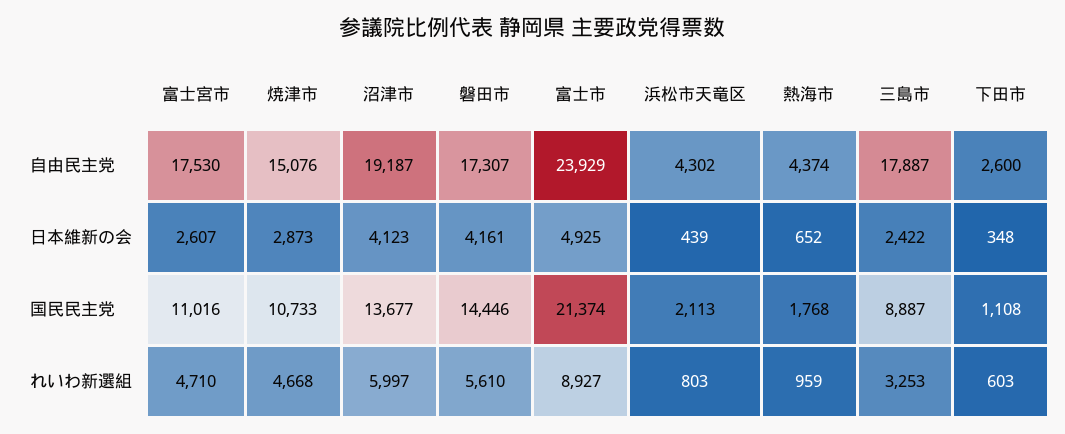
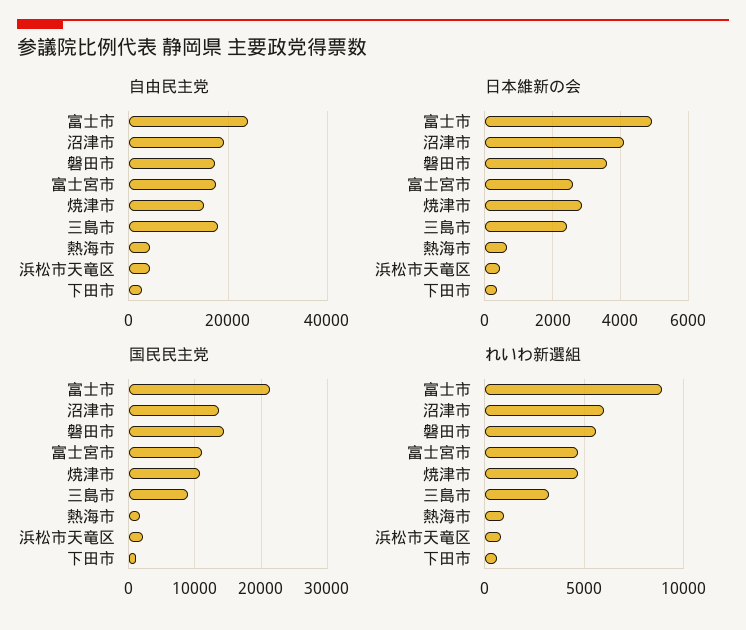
  {
    "自由民主党": {
      "富士宮市": 17530,
      "焼津市": 15076,
      "沼津市": 19187,
      "磐田市": 17307,
      "富士市": 23929,
      "浜松市天竜区": 4302,
      "熱海市": 4374,
      "三島市": 17887,
      "下田市": 2600
    },
    "日本維新の会": {
      "富士宮市": 2607,
      "焼津市": 2873,
      "沼津市": 4123,
-     "磐田市": 4161,
+     "磐田市": 3600,
      "富士市": 4925,
      "浜松市天竜区": 439,
      "熱海市": 652,
      "三島市": 2422,
      "下田市": 348
    },
    "国民民主党": {
      "富士宮市": 11016,
      "焼津市": 10733,
      "沼津市": 13677,
      "磐田市": 14446,
      "富士市": 21374,
      "浜松市天竜区": 2113,
      "熱海市": 1768,
      "三島市": 8887,
      "下田市": 1108
    },
    "れいわ新選組": {
      "富士宮市": 4710,
      "焼津市": 4668,
      "沼津市": 5997,
      "磐田市": 5610,
      "富士市": 8927,
      "浜松市天竜区": 803,
      "熱海市": 959,
      "三島市": 3253,
      "下田市": 603
    }
  }

